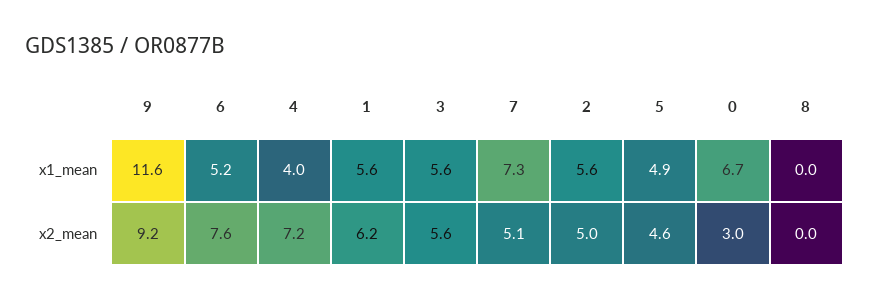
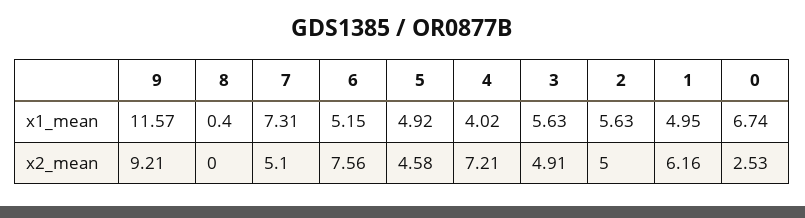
  {
    "9": {
      "x1_mean": 11.57,
      "x2_mean": 9.21
    },
    "6": {
      "x1_mean": 5.15,
      "x2_mean": 7.56
    },
    "4": {
      "x1_mean": 4.02,
      "x2_mean": 7.21
    },
    "1": {
-     "x1_mean": 5.6,
+     "x1_mean": 4.95,
      "x2_mean": 6.16
    },
    "3": {
      "x1_mean": 5.63,
-     "x2_mean": 5.6
+     "x2_mean": 4.91
    },
    "7": {
      "x1_mean": 7.31,
      "x2_mean": 5.1
    },
    "2": {
      "x1_mean": 5.63,
      "x2_mean": 5
    },
    "5": {
      "x1_mean": 4.92,
      "x2_mean": 4.58
    },
    "0": {
      "x1_mean": 6.74,
-     "x2_mean": 3
+     "x2_mean": 2.53
    },
    "8": {
-     "x1_mean": 0,
+     "x1_mean": 0.4,
      "x2_mean": 0
    }
  }

